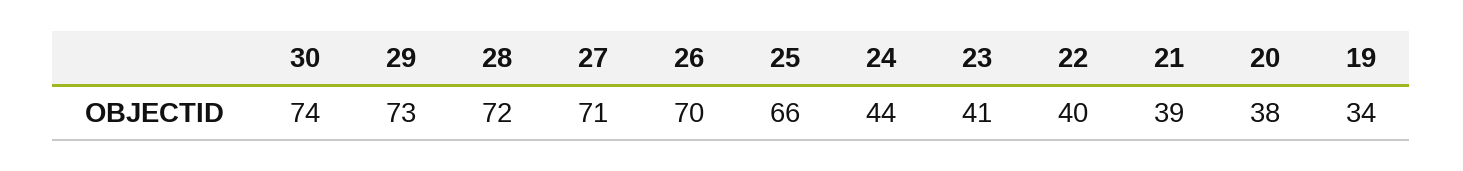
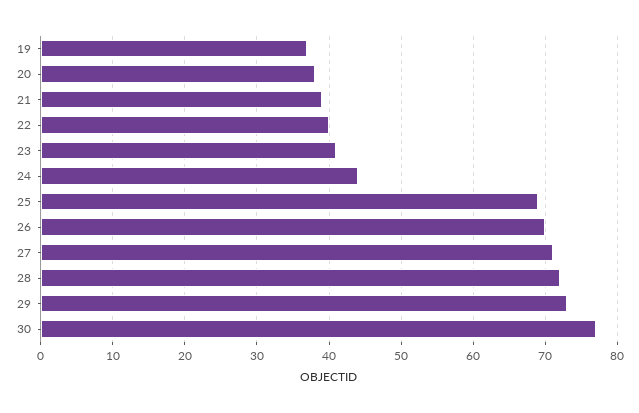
  {
-   "30": 74,
+   "30": 77,
    "29": 73,
    "28": 72,
    "27": 71,
    "26": 70,
-   "25": 66,
+   "25": 69,
    "24": 44,
    "23": 41,
    "22": 40,
    "21": 39,
    "20": 38,
-   "19": 34
+   "19": 37
  }

